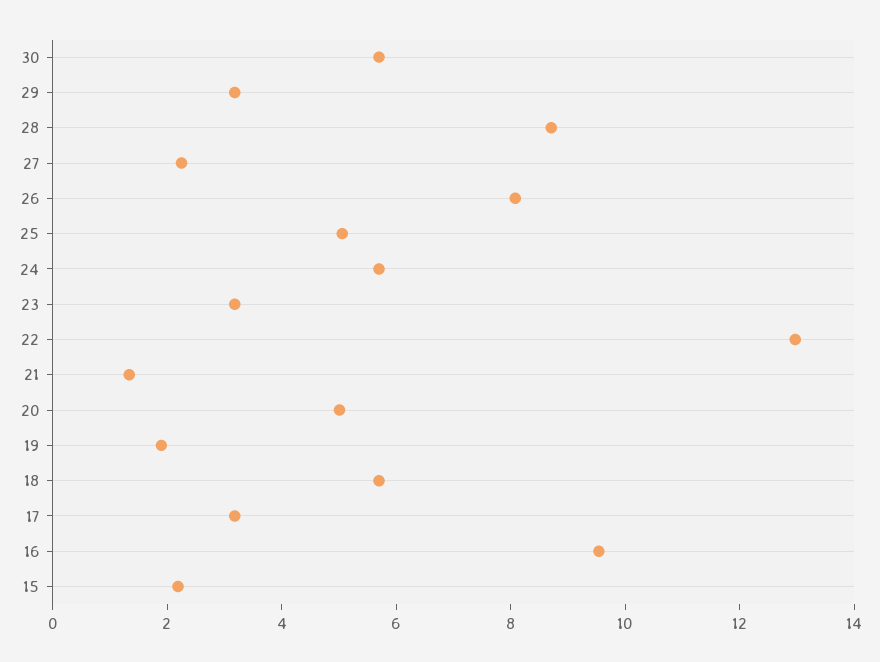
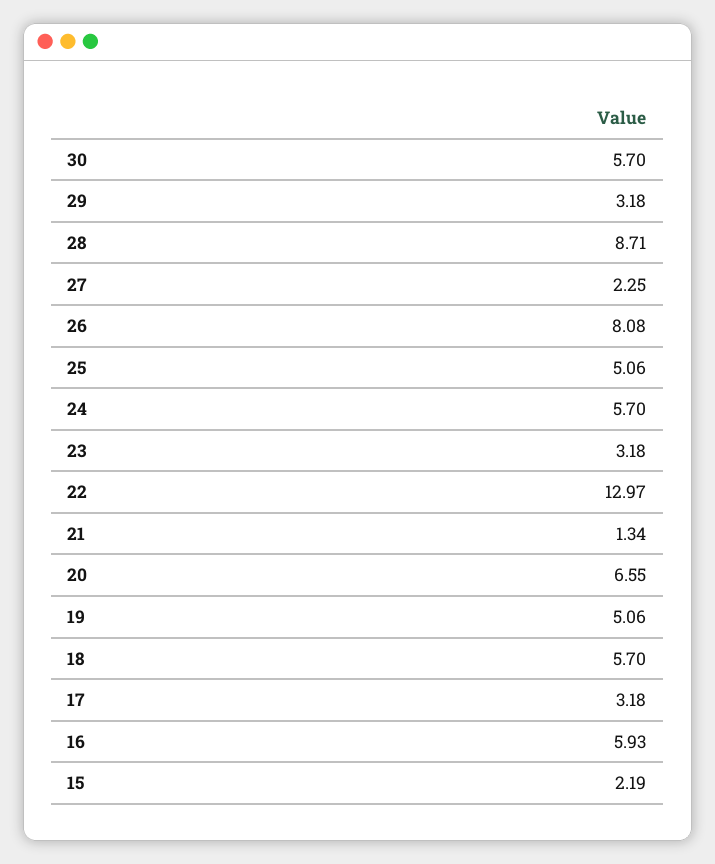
  {
    "30": 5.7,
    "29": 3.18,
    "28": 8.71,
    "27": 2.25,
    "26": 8.08,
    "25": 5.06,
    "24": 5.7,
    "23": 3.18,
    "22": 12.97,
    "21": 1.34,
-   "20": 5,
+   "20": 6.55,
-   "19": 2,
+   "19": 5.06,
    "18": 5.7,
    "17": 3.18,
-   "16": 9.5,
+   "16": 5.93,
    "15": 2.19
  }

